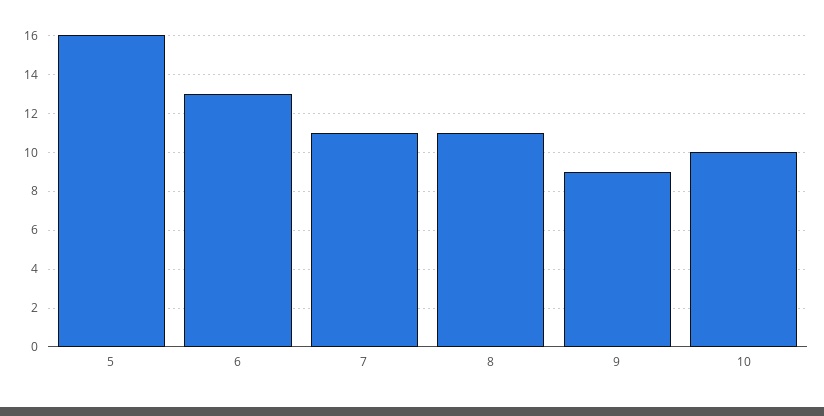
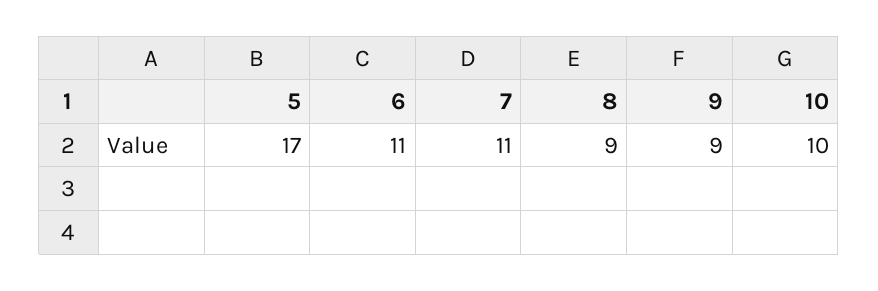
  {
-   "5": 16,
+   "5": 17,
-   "6": 13,
+   "6": 11,
    "7": 11,
-   "8": 11,
+   "8": 9,
    "9": 9,
    "10": 10
  }

